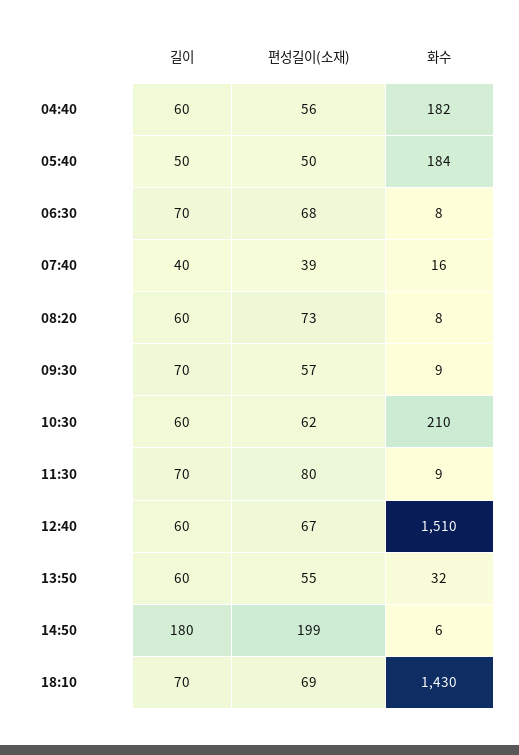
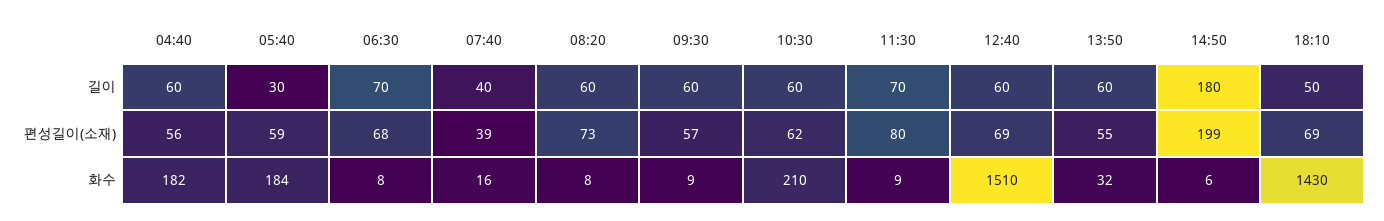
  {
    "길이": {
      "04:40": 60,
-     "05:40": 50,
+     "05:40": 30,
      "06:30": 70,
      "07:40": 40,
      "08:20": 60,
-     "09:30": 70,
+     "09:30": 60,
      "10:30": 60,
      "11:30": 70,
      "12:40": 60,
      "13:50": 60,
      "14:50": 180,
-     "18:10": 70
+     "18:10": 50
    },
    "편성길이(소재)": {
      "04:40": 56,
-     "05:40": 50,
+     "05:40": 59,
      "06:30": 68,
      "07:40": 39,
      "08:20": 73,
      "09:30": 57,
      "10:30": 62,
      "11:30": 80,
-     "12:40": 67,
+     "12:40": 69,
      "13:50": 55,
      "14:50": 199,
      "18:10": 69
    },
    "화수": {
      "04:40": 182,
      "05:40": 184,
      "06:30": 8,
      "07:40": 16,
      "08:20": 8,
      "09:30": 9,
      "10:30": 210,
      "11:30": 9,
      "12:40": 1510,
      "13:50": 32,
      "14:50": 6,
      "18:10": 1430
    }
  }

